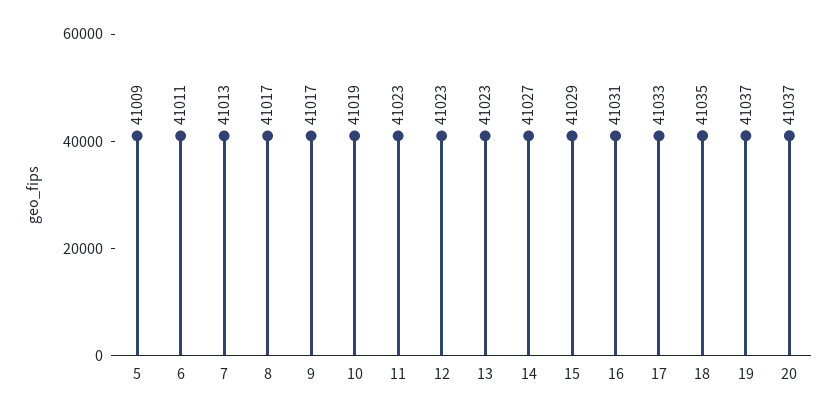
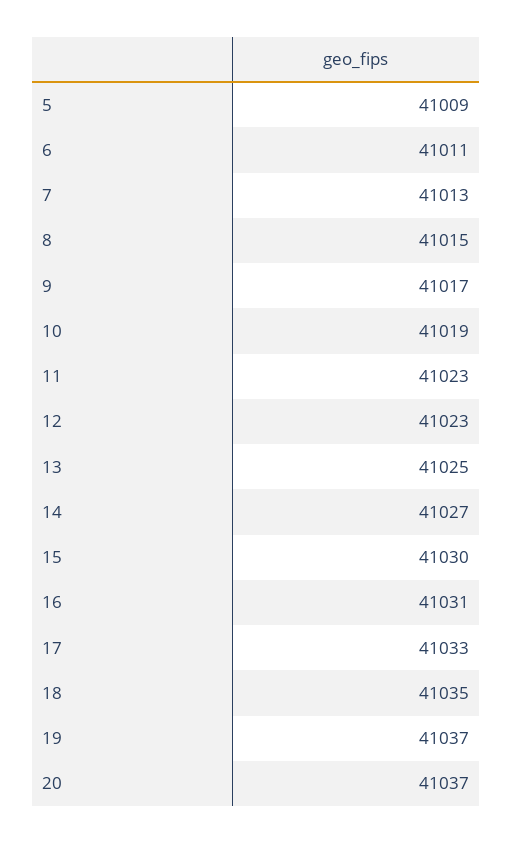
  {
    "5": 41009,
    "6": 41011,
    "7": 41013,
-   "8": 41017,
+   "8": 41015,
    "9": 41017,
    "10": 41019,
    "11": 41023,
    "12": 41023,
-   "13": 41023,
+   "13": 41025,
    "14": 41027,
-   "15": 41029,
+   "15": 41030,
    "16": 41031,
    "17": 41033,
    "18": 41035,
    "19": 41037,
    "20": 41037
  }

